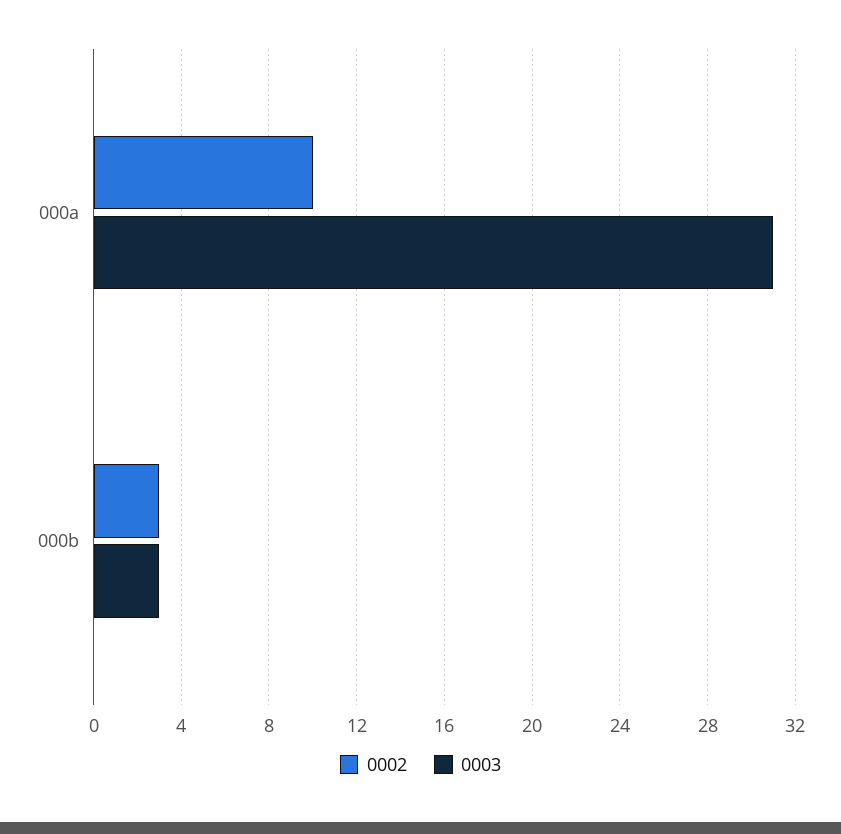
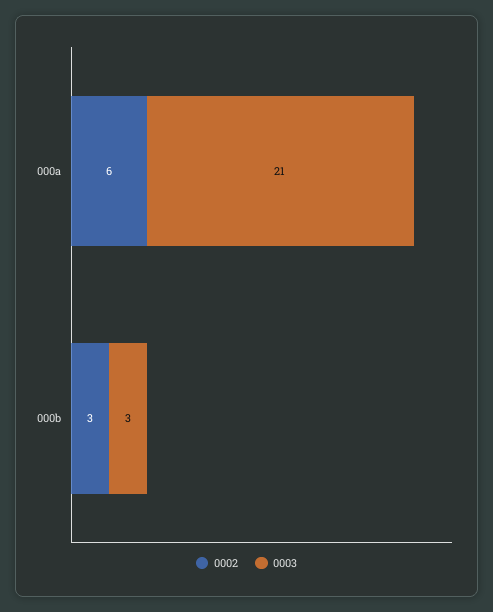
  {
    "0002": {
-     "000a": 10,
+     "000a": 6,
      "000b": 3
    },
    "0003": {
-     "000a": 31,
+     "000a": 21,
      "000b": 3
    }
  }

